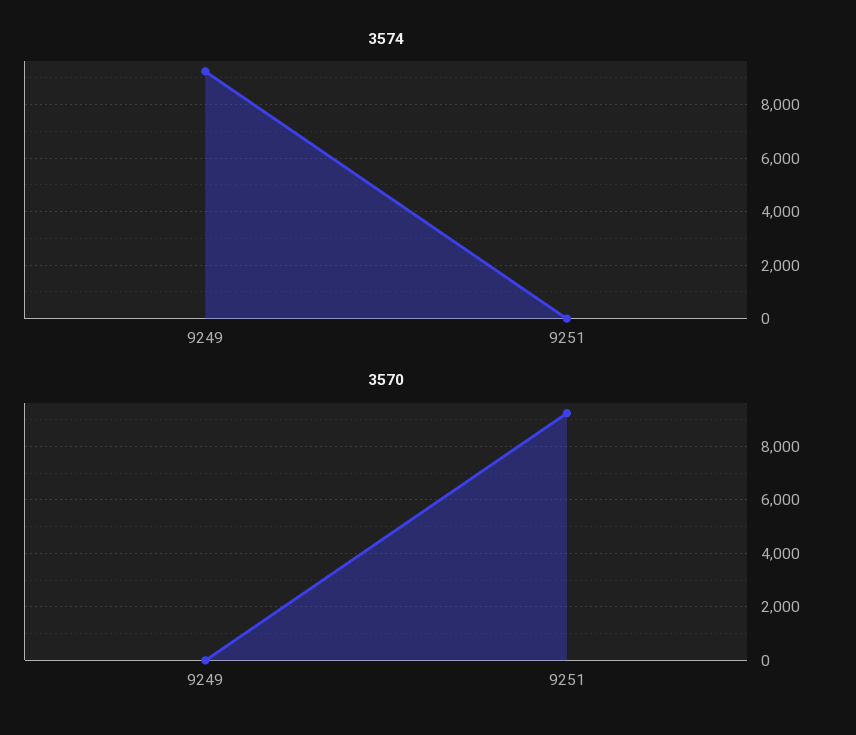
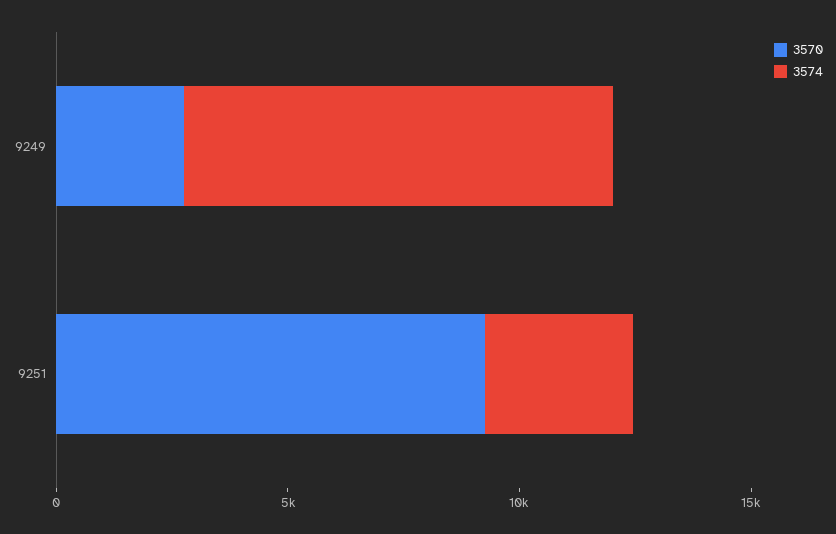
  {
    "3574": {
      "9249": 9250,
-     "9251": 0
+     "9251": 3000
    },
    "3570": {
-     "9249": 0,
+     "9249": 3000,
      "9251": 9250
    }
  }

